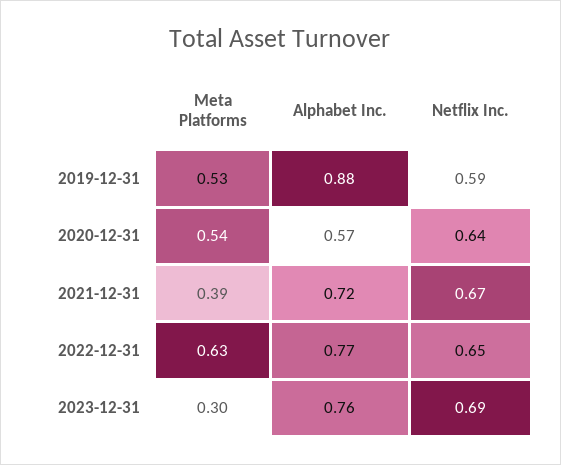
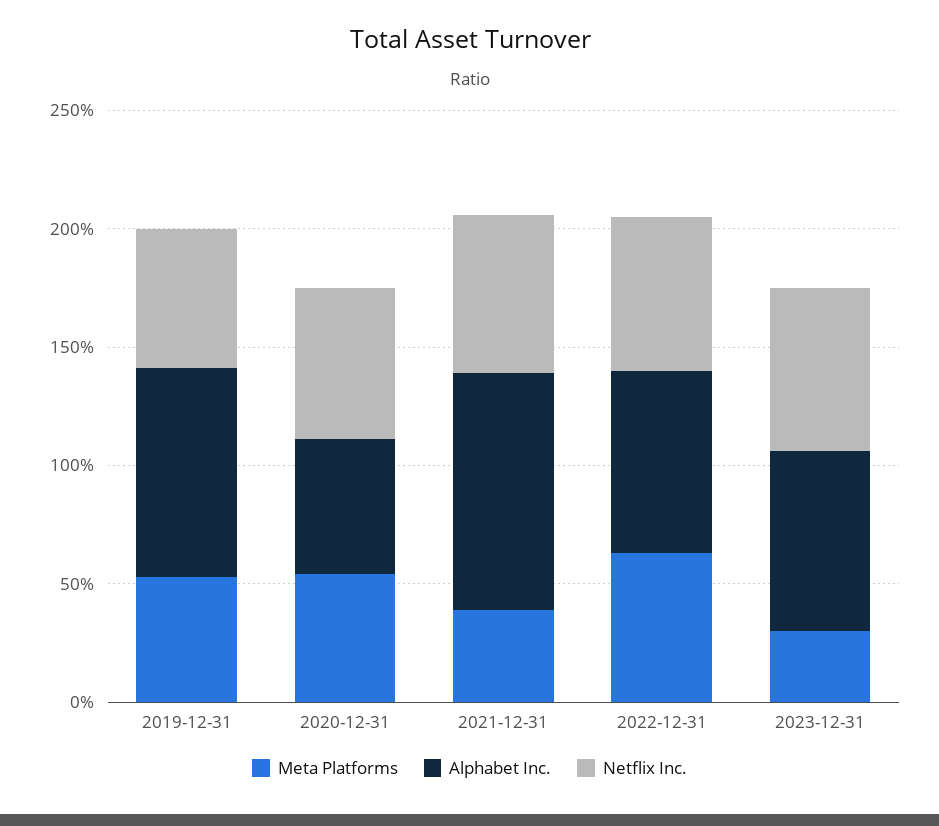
  {
    "Meta Platforms": {
      "2019-12-31": 0.53,
      "2020-12-31": 0.54,
      "2021-12-31": 0.39,
      "2022-12-31": 0.63,
      "2023-12-31": 0.3
    },
    "Alphabet Inc.": {
      "2019-12-31": 0.88,
      "2020-12-31": 0.57,
-     "2021-12-31": 0.72,
+     "2021-12-31": 1,
      "2022-12-31": 0.77,
      "2023-12-31": 0.76
    },
    "Netflix Inc.": {
      "2019-12-31": 0.59,
      "2020-12-31": 0.64,
      "2021-12-31": 0.67,
      "2022-12-31": 0.65,
      "2023-12-31": 0.69
    }
  }

